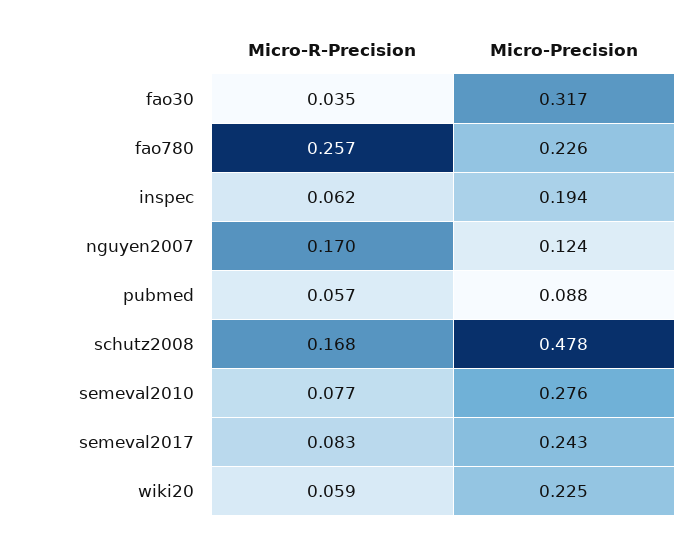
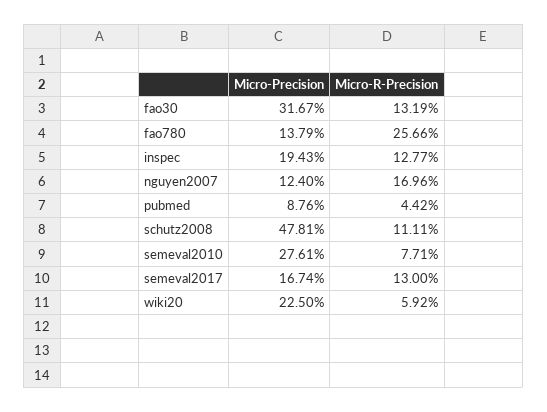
  {
    "Micro-R-Precision": {
-     "fao30": 0.035,
+     "fao30": 0.1319,
      "fao780": 0.2566,
-     "inspec": 0.062,
+     "inspec": 0.1277,
      "nguyen2007": 0.1696,
-     "pubmed": 0.057,
+     "pubmed": 0.0442,
-     "schutz2008": 0.168,
+     "schutz2008": 0.1111,
      "semeval2010": 0.0771,
-     "semeval2017": 0.083,
+     "semeval2017": 0.13,
      "wiki20": 0.0592
    },
    "Micro-Precision": {
      "fao30": 0.3167,
-     "fao780": 0.226,
+     "fao780": 0.1379,
      "inspec": 0.1943,
      "nguyen2007": 0.124,
      "pubmed": 0.0876,
      "schutz2008": 0.4781,
      "semeval2010": 0.2761,
-     "semeval2017": 0.243,
+     "semeval2017": 0.1674,
      "wiki20": 0.225
    }
  }

